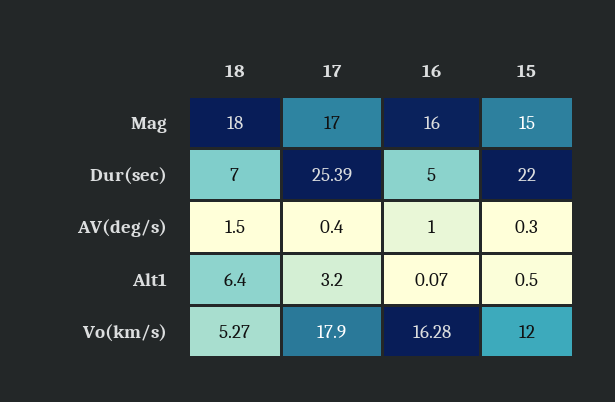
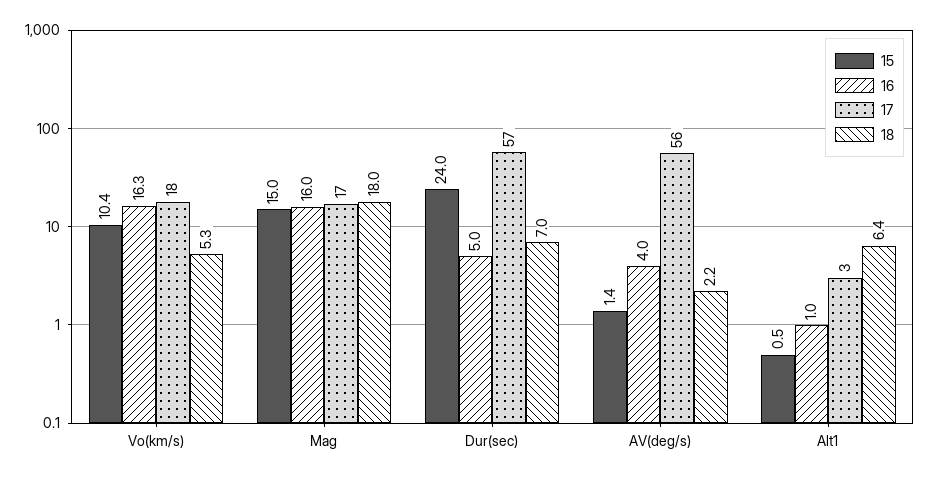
  {
    "18": {
      "Mag": 18,
      "Dur(sec)": 7,
-     "AV(deg/s)": 1.5,
+     "AV(deg/s)": 2.2,
      "Alt1": 6.4,
      "Vo(km/s)": 5.27
    },
    "17": {
      "Mag": 17,
-     "Dur(sec)": 25.39,
+     "Dur(sec)": 57,
-     "AV(deg/s)": 0.4,
+     "AV(deg/s)": 56,
      "Alt1": 3.2,
      "Vo(km/s)": 17.9
    },
    "16": {
      "Mag": 16,
      "Dur(sec)": 5,
-     "AV(deg/s)": 1,
+     "AV(deg/s)": 4,
-     "Alt1": 0.07,
+     "Alt1": 1,
      "Vo(km/s)": 16.28
    },
    "15": {
      "Mag": 15,
-     "Dur(sec)": 22,
+     "Dur(sec)": 24,
-     "AV(deg/s)": 0.3,
+     "AV(deg/s)": 1.4,
      "Alt1": 0.5,
-     "Vo(km/s)": 12
+     "Vo(km/s)": 10.4
    }
  }

